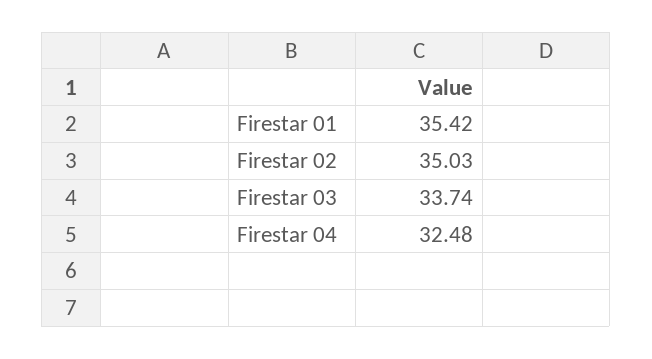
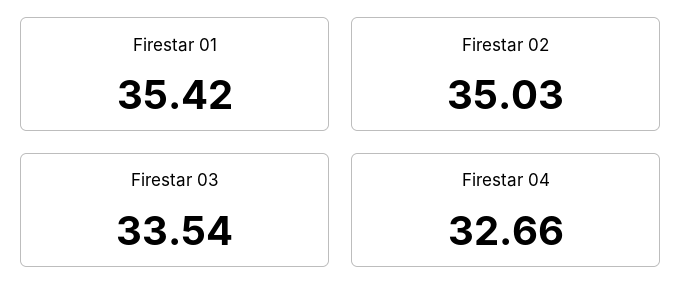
  {
    "Firestar 01": 35.42,
    "Firestar 02": 35.03,
-   "Firestar 03": 33.74,
+   "Firestar 03": 33.54,
-   "Firestar 04": 32.48
+   "Firestar 04": 32.66
  }

